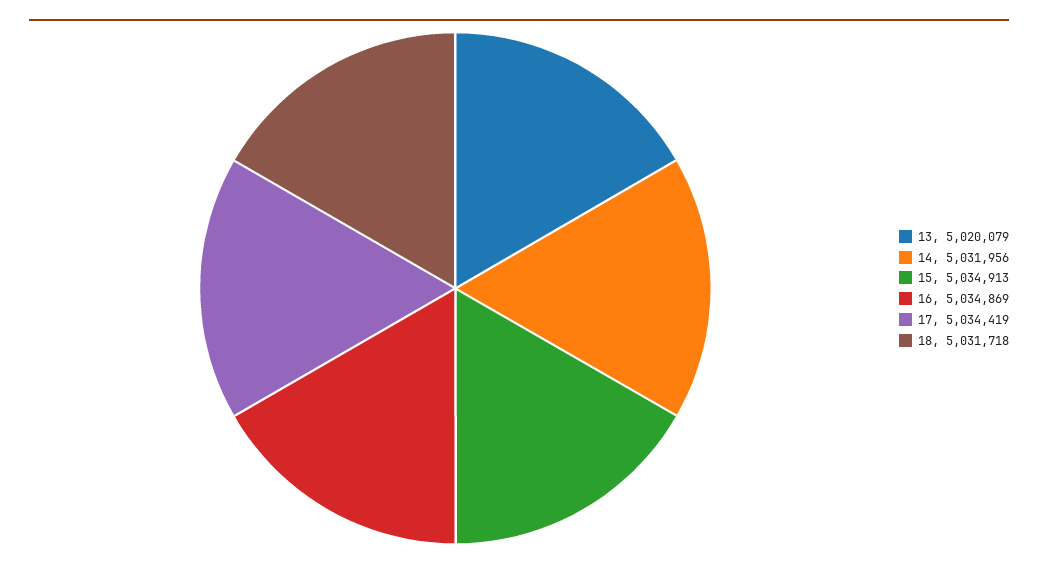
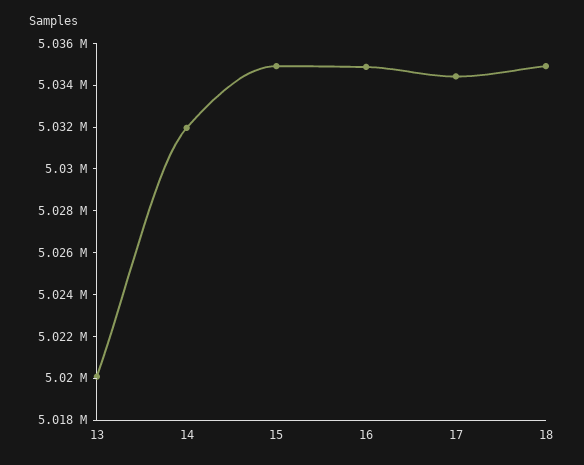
  {
    "13": 5020079,
    "14": 5031956,
    "15": 5034913,
    "16": 5034869,
    "17": 5034419,
-   "18": 5031718
+   "18": 5035000
  }

